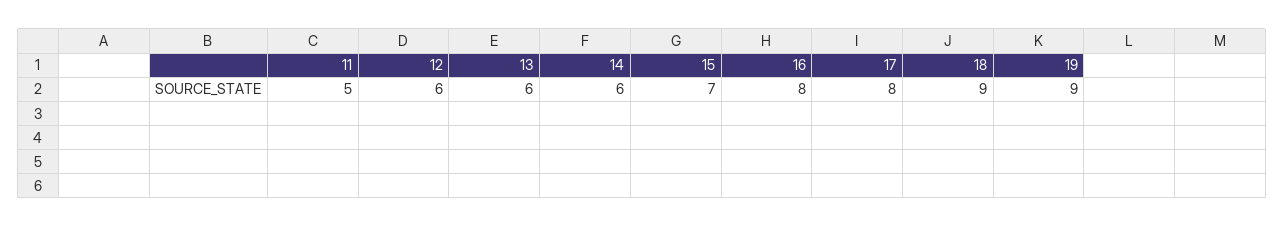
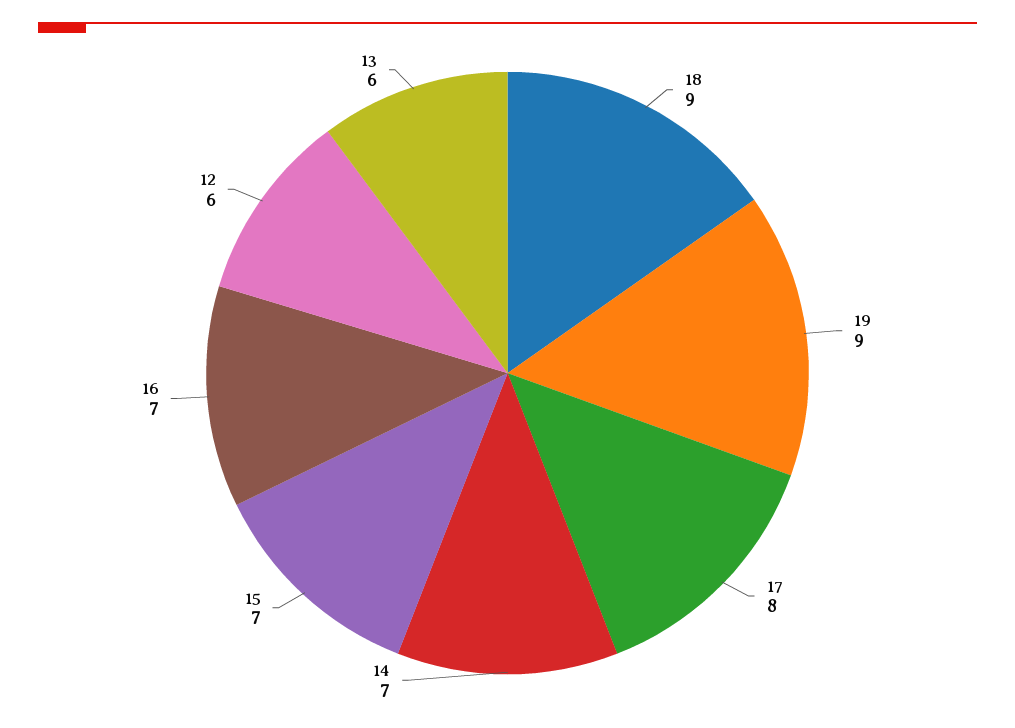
  {
-   "11": 5,
    "12": 6,
    "13": 6,
-   "14": 6,
+   "14": 7,
    "15": 7,
-   "16": 8,
+   "16": 7,
    "17": 8,
    "18": 9,
    "19": 9
  }

